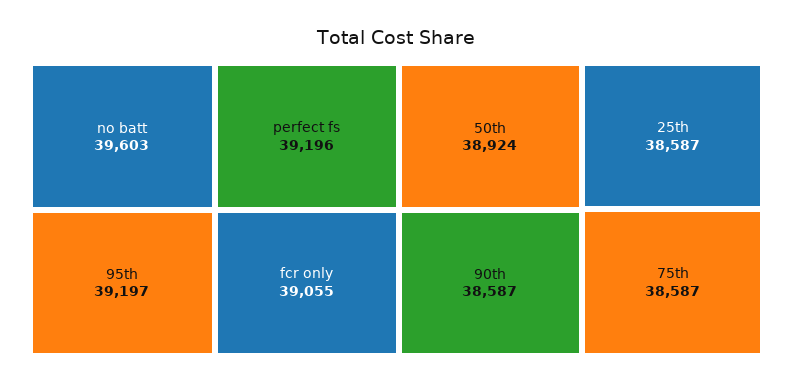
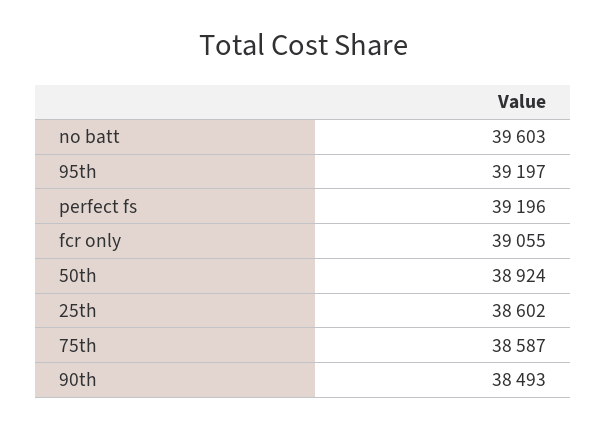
  {
    "no batt": 39603,
    "95th": 39197,
    "perfect fs": 39196,
    "fcr only": 39055,
    "50th": 38924,
-   "90th": 38587,
+   "90th": 38493,
-   "25th": 38587,
+   "25th": 38602,
    "75th": 38587
  }

